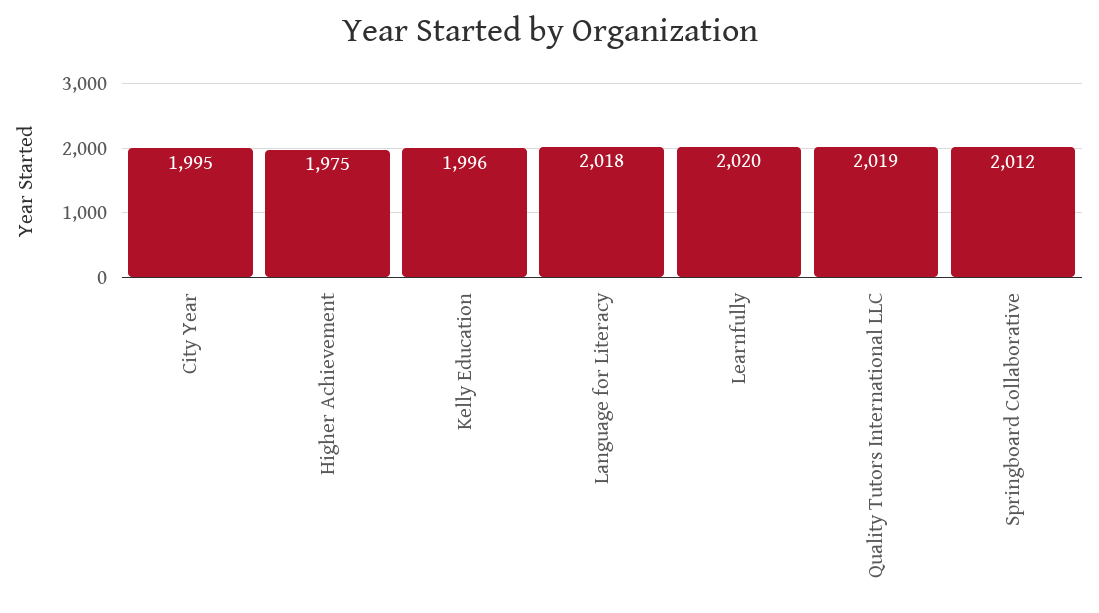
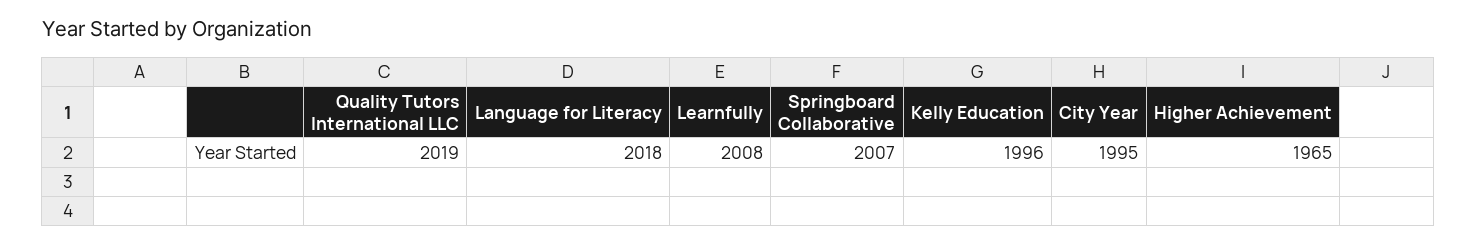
  {
    "City Year": 1995,
-   "Higher Achievement": 1975,
+   "Higher Achievement": 1965,
    "Kelly Education": 1996,
    "Language for Literacy": 2018,
-   "Learnfully": 2020,
+   "Learnfully": 2008,
    "Quality Tutors International LLC": 2019,
-   "Springboard Collaborative": 2012
+   "Springboard Collaborative": 2007
  }

